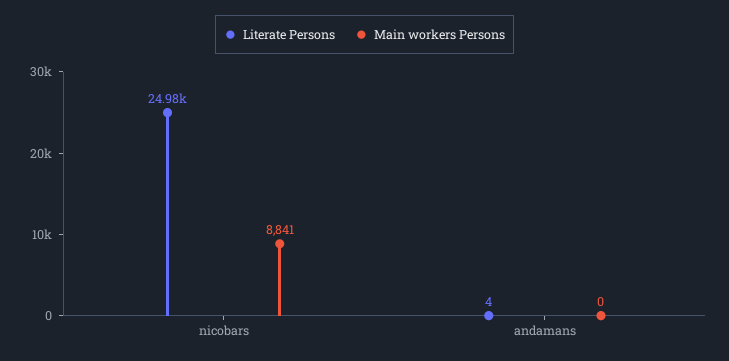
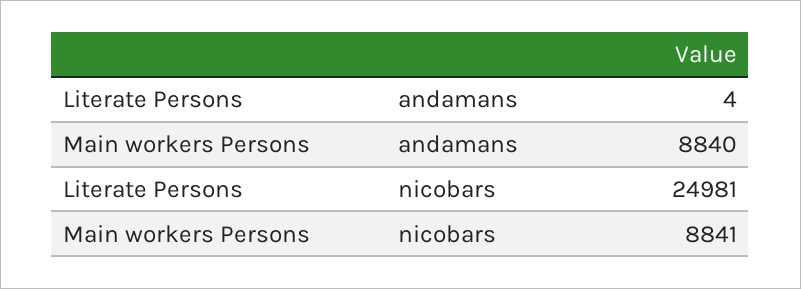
  {
    "Literate Persons": {
      "nicobars": 24981,
      "andamans": 4
    },
    "Main workers Persons": {
      "nicobars": 8841,
-     "andamans": 0
+     "andamans": 8840
    }
  }

